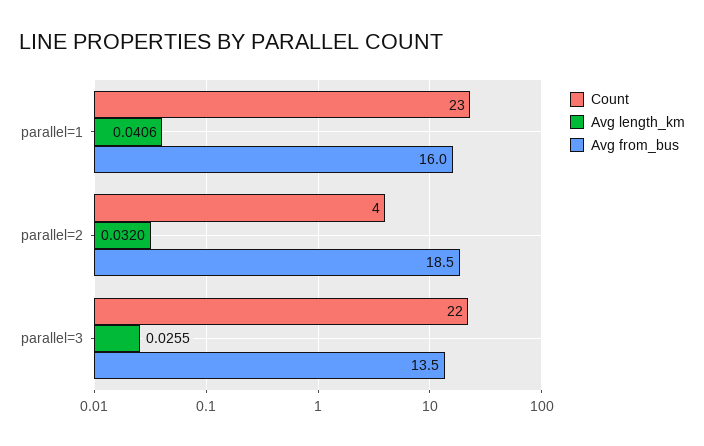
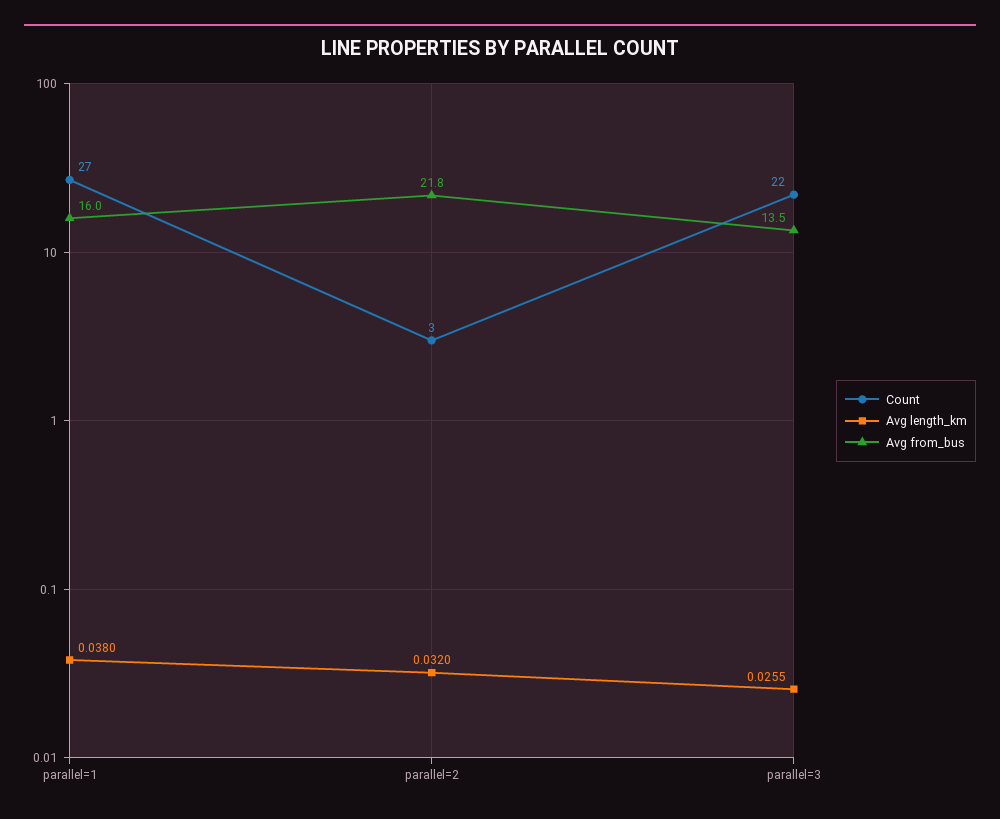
  {
    "Count": {
-     "parallel=1": 23,
+     "parallel=1": 27,
-     "parallel=2": 4,
+     "parallel=2": 3,
      "parallel=3": 22
    },
    "Avg length_km": {
-     "parallel=1": 0.0406,
+     "parallel=1": 0.038,
      "parallel=2": 0.032,
      "parallel=3": 0.0255
    },
    "Avg from_bus": {
      "parallel=1": 16,
-     "parallel=2": 18.5,
+     "parallel=2": 21.8,
      "parallel=3": 13.5
    }
  }

